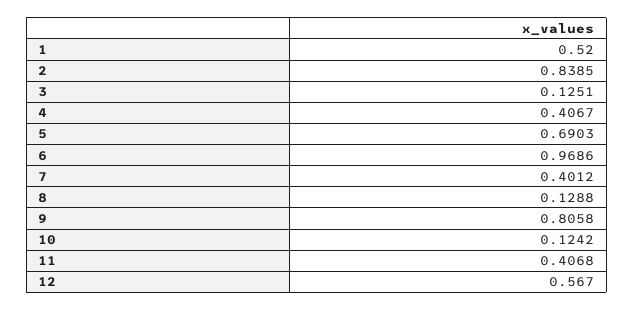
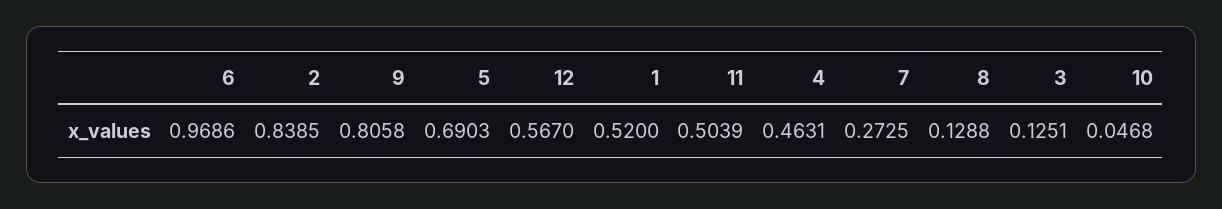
  {
    "1": 0.52,
    "2": 0.8385,
    "3": 0.1251,
-   "4": 0.4067,
+   "4": 0.4631,
    "5": 0.6903,
    "6": 0.9686,
-   "7": 0.4012,
+   "7": 0.2725,
    "8": 0.1288,
    "9": 0.8058,
-   "10": 0.1242,
+   "10": 0.0468,
-   "11": 0.4068,
+   "11": 0.5039,
    "12": 0.567
  }

